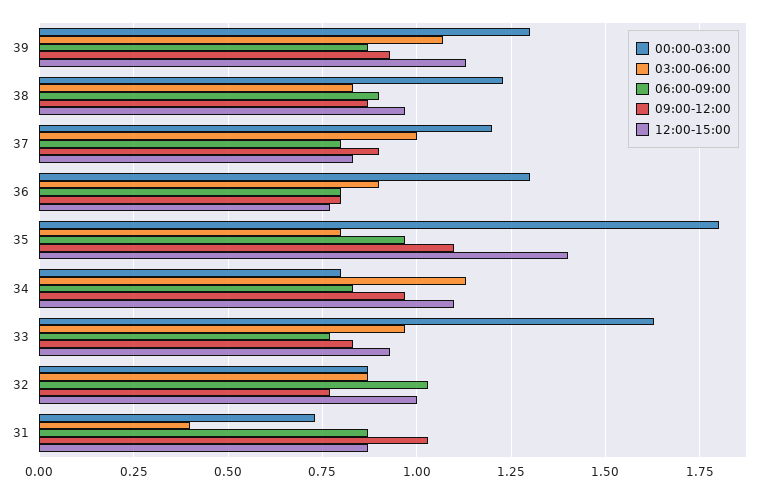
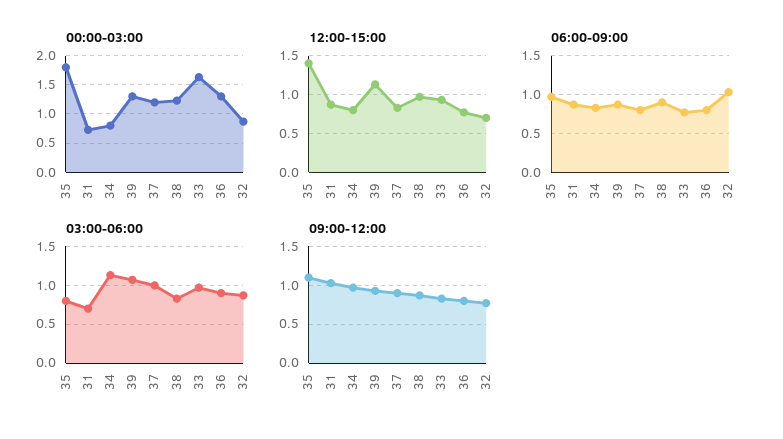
  {
    "00:00-03:00": {
      "39": 1.3,
      "38": 1.25,
      "37": 1.2,
      "36": 1.3,
      "35": 1.8,
      "34": 0.8,
      "33": 1.65,
      "32": 0.85,
      "31": 0.75
    },
    "03:00-06:00": {
      "39": 1.05,
      "38": 0.85,
      "37": 1,
      "36": 0.9,
      "35": 0.8,
      "34": 1.15,
      "33": 0.95,
      "32": 0.85,
-     "31": 0.4
+     "31": 0.7
    },
    "06:00-09:00": {
      "39": 0.85,
      "38": 0.9,
      "37": 0.8,
      "36": 0.8,
      "35": 0.95,
      "34": 0.85,
      "33": 0.75,
      "32": 1.05,
      "31": 0.85
    },
    "09:00-12:00": {
      "39": 0.95,
      "38": 0.85,
      "37": 0.9,
      "36": 0.8,
      "35": 1.1,
      "34": 0.95,
      "33": 0.85,
      "32": 0.75,
      "31": 1.05
    },
    "12:00-15:00": {
      "39": 1.15,
      "38": 0.95,
      "37": 0.85,
      "36": 0.75,
      "35": 1.4,
-     "34": 1.1,
+     "34": 0.8,
      "33": 0.95,
-     "32": 1,
+     "32": 0.7,
      "31": 0.85
    }
  }

